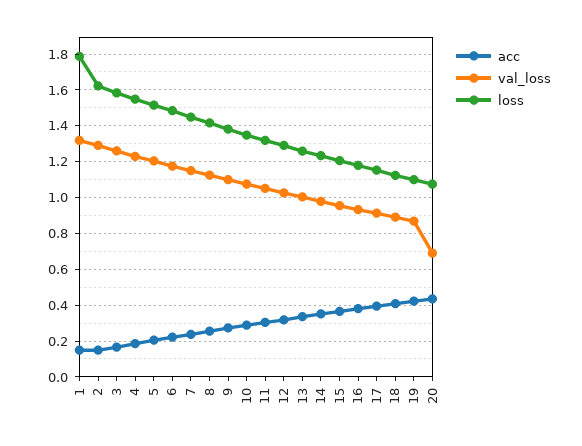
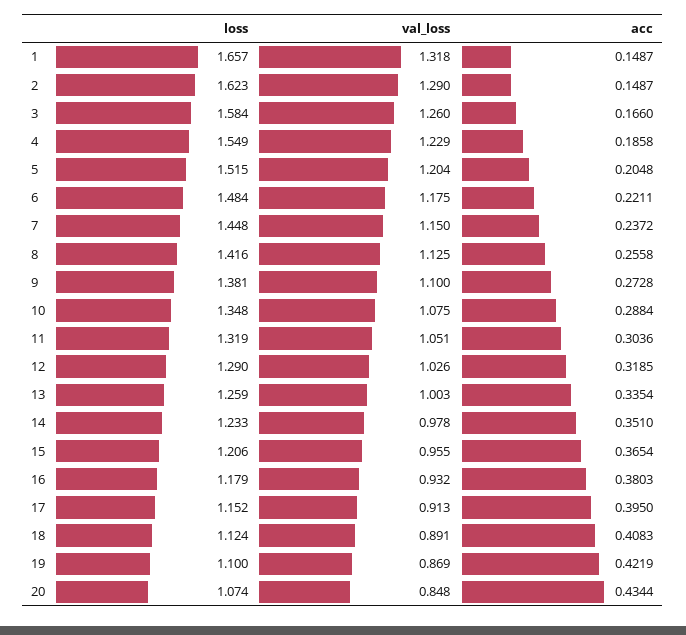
  {
    "acc": {
      "1": 0.1487,
      "2": 0.1487,
      "3": 0.166,
      "4": 0.1858,
      "5": 0.2048,
      "6": 0.2211,
      "7": 0.2372,
      "8": 0.2558,
      "9": 0.2728,
      "10": 0.2884,
      "11": 0.3036,
      "12": 0.3185,
      "13": 0.3354,
      "14": 0.351,
      "15": 0.3654,
      "16": 0.3803,
      "17": 0.395,
      "18": 0.4083,
      "19": 0.4219,
      "20": 0.4344
    },
    "val_loss": {
      "1": 1.318,
      "2": 1.29,
      "3": 1.26,
      "4": 1.229,
      "5": 1.204,
      "6": 1.175,
      "7": 1.15,
      "8": 1.125,
      "9": 1.1,
      "10": 1.075,
      "11": 1.051,
      "12": 1.026,
      "13": 1.003,
      "14": 0.978,
      "15": 0.955,
      "16": 0.932,
      "17": 0.913,
      "18": 0.891,
      "19": 0.869,
-     "20": 0.7
+     "20": 0.848
    },
    "loss": {
-     "1": 1.8,
+     "1": 1.657,
      "2": 1.623,
      "3": 1.584,
      "4": 1.549,
      "5": 1.515,
      "6": 1.484,
      "7": 1.448,
      "8": 1.416,
      "9": 1.381,
      "10": 1.348,
      "11": 1.319,
      "12": 1.29,
      "13": 1.259,
      "14": 1.233,
      "15": 1.206,
      "16": 1.179,
      "17": 1.152,
      "18": 1.124,
      "19": 1.1,
      "20": 1.074
    }
  }

